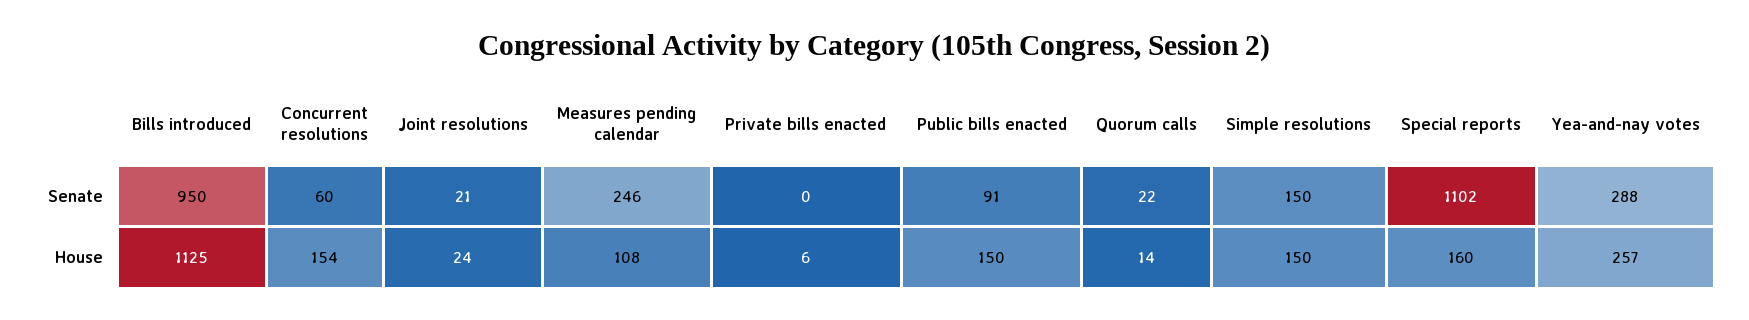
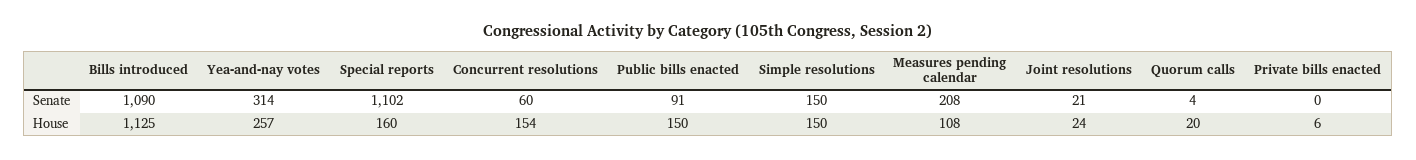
  {
    "Bills introduced": {
-     "Senate": 950,
+     "Senate": 1090,
      "House": 1125
    },
    "Concurrent resolutions": {
      "Senate": 60,
      "House": 154
    },
    "Joint resolutions": {
      "Senate": 21,
      "House": 24
    },
    "Measures pending calendar": {
-     "Senate": 246,
+     "Senate": 208,
      "House": 108
    },
    "Private bills enacted": {
      "Senate": 0,
      "House": 6
    },
    "Public bills enacted": {
      "Senate": 91,
      "House": 150
    },
    "Quorum calls": {
-     "Senate": 22,
+     "Senate": 4,
-     "House": 14
+     "House": 20
    },
    "Simple resolutions": {
      "Senate": 150,
      "House": 150
    },
    "Special reports": {
      "Senate": 1102,
      "House": 160
    },
    "Yea-and-nay votes": {
-     "Senate": 288,
+     "Senate": 314,
      "House": 257
    }
  }

